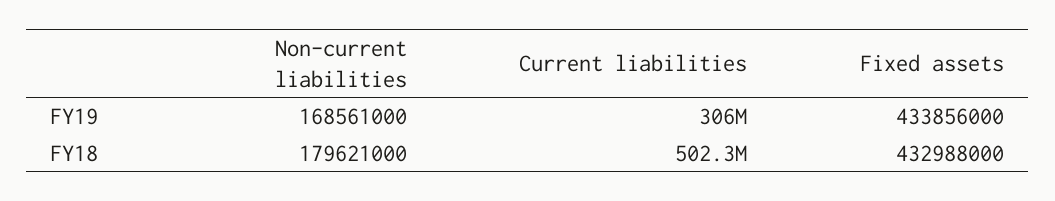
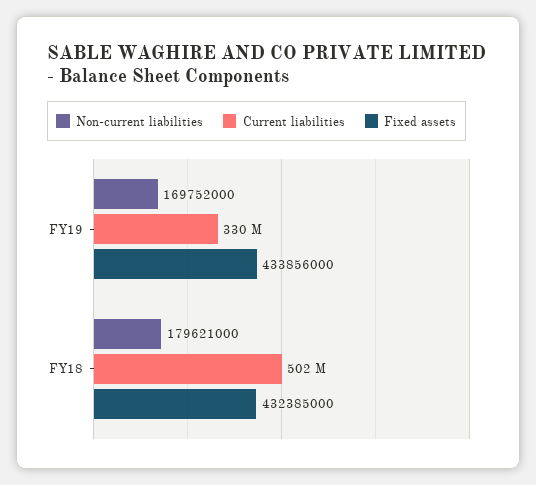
  {
    "Non-current liabilities": {
-     "FY19": 168561000,
+     "FY19": 169752000,
      "FY18": 179621000
    },
    "Current liabilities": {
-     "FY19": 306000000,
+     "FY19": 330000000,
      "FY18": 502300000
    },
    "Fixed assets": {
      "FY19": 433856000,
-     "FY18": 432988000
+     "FY18": 432385000
    }
  }

